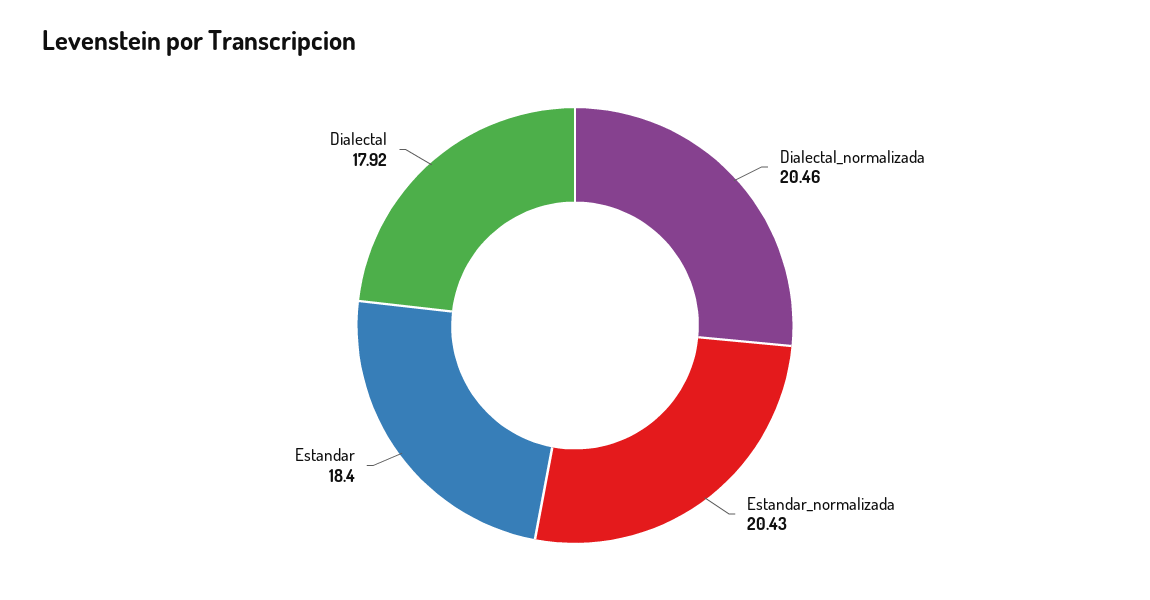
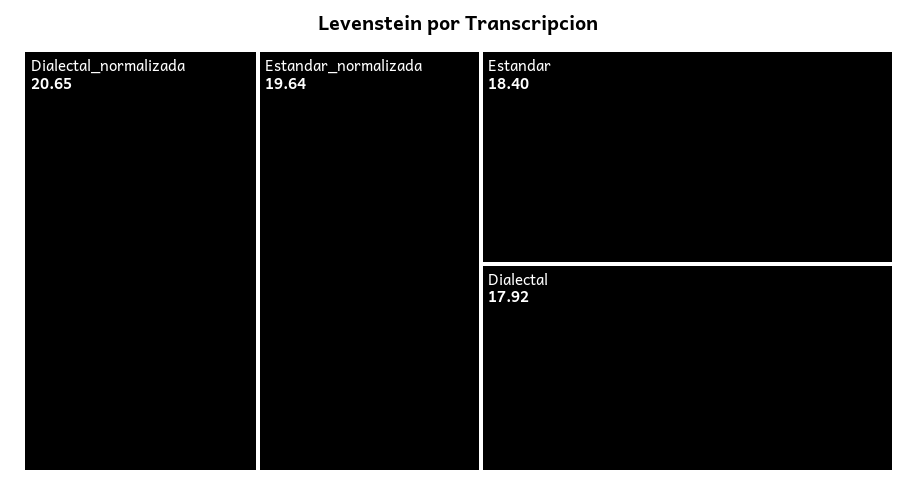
  {
-   "Dialectal_normalizada": 20.46,
+   "Dialectal_normalizada": 20.65,
-   "Estandar_normalizada": 20.43,
+   "Estandar_normalizada": 19.64,
    "Estandar": 18.4,
    "Dialectal": 17.92
  }

